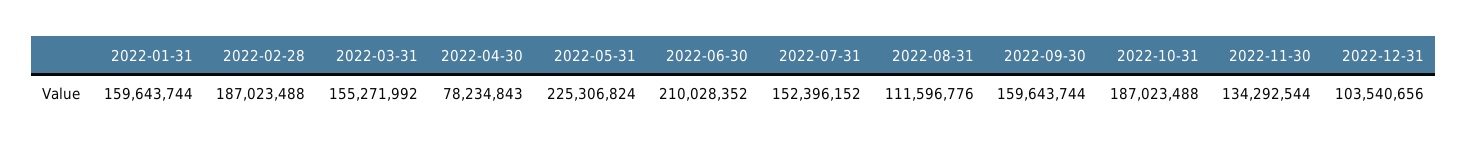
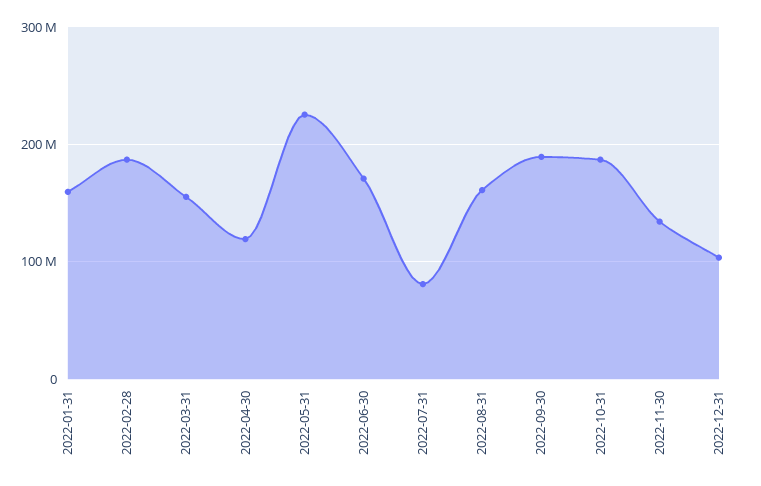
  {
    "2022-01-31": 159643744,
    "2022-02-28": 187023488,
    "2022-03-31": 155271992,
-   "2022-04-30": 78234843,
+   "2022-04-30": 120000000,
    "2022-05-31": 225306824,
-   "2022-06-30": 210028352,
+   "2022-06-30": 170000000,
-   "2022-07-31": 152396152,
+   "2022-07-31": 80000000,
-   "2022-08-31": 111596776,
+   "2022-08-31": 160000000,
-   "2022-09-30": 159643744,
+   "2022-09-30": 190000000,
    "2022-10-31": 187023488,
    "2022-11-30": 134292544,
    "2022-12-31": 103540656
  }

